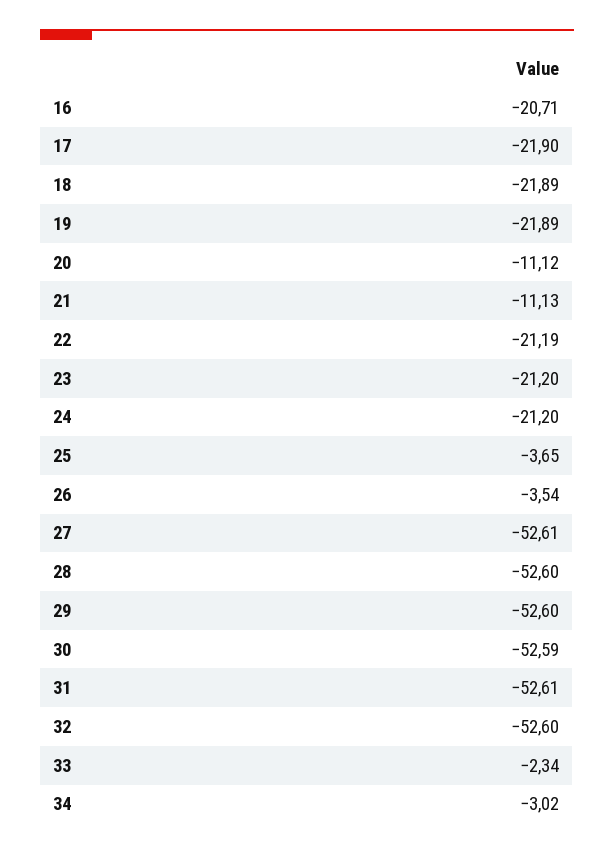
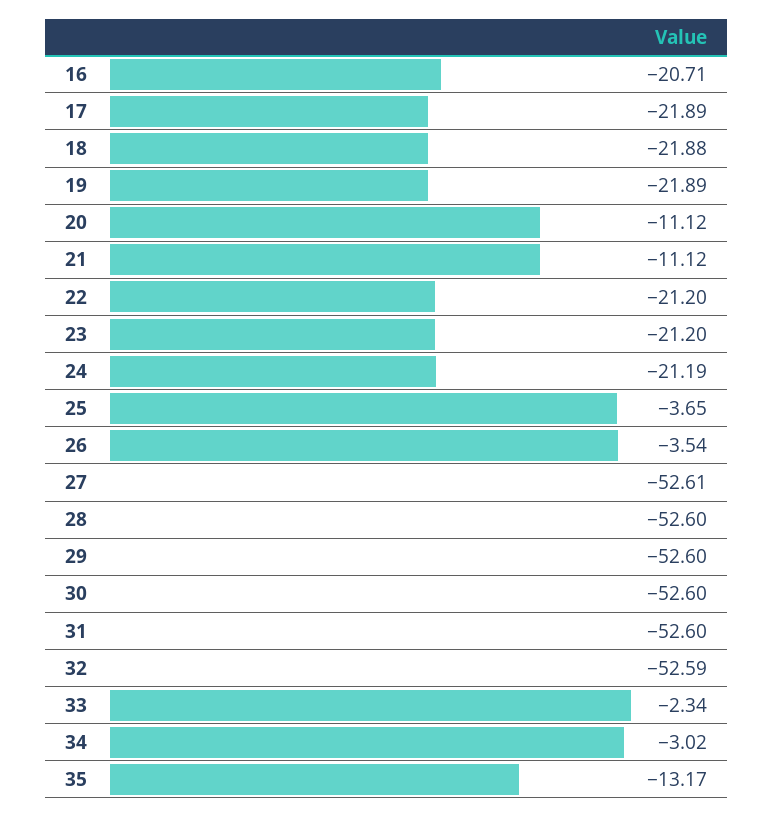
  {
    "16": -20.71,
-   "17": -21.9,
+   "17": -21.89,
-   "18": -21.89,
+   "18": -21.88,
    "19": -21.89,
    "20": -11.12,
-   "21": -11.13,
+   "21": -11.12,
-   "22": -21.19,
+   "22": -21.2,
    "23": -21.2,
-   "24": -21.2,
+   "24": -21.19,
    "25": -3.65,
    "26": -3.54,
    "27": -52.61,
    "28": -52.6,
    "29": -52.6,
-   "30": -52.59,
+   "30": -52.6,
-   "31": -52.61,
+   "31": -52.6,
-   "32": -52.6,
+   "32": -52.59,
    "33": -2.34,
-   "34": -3.02
+   "34": -3.02,
+   "35": -13.17
  }

